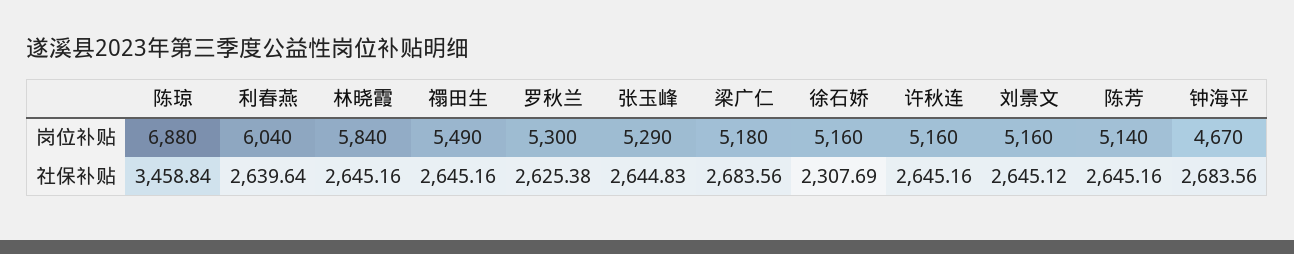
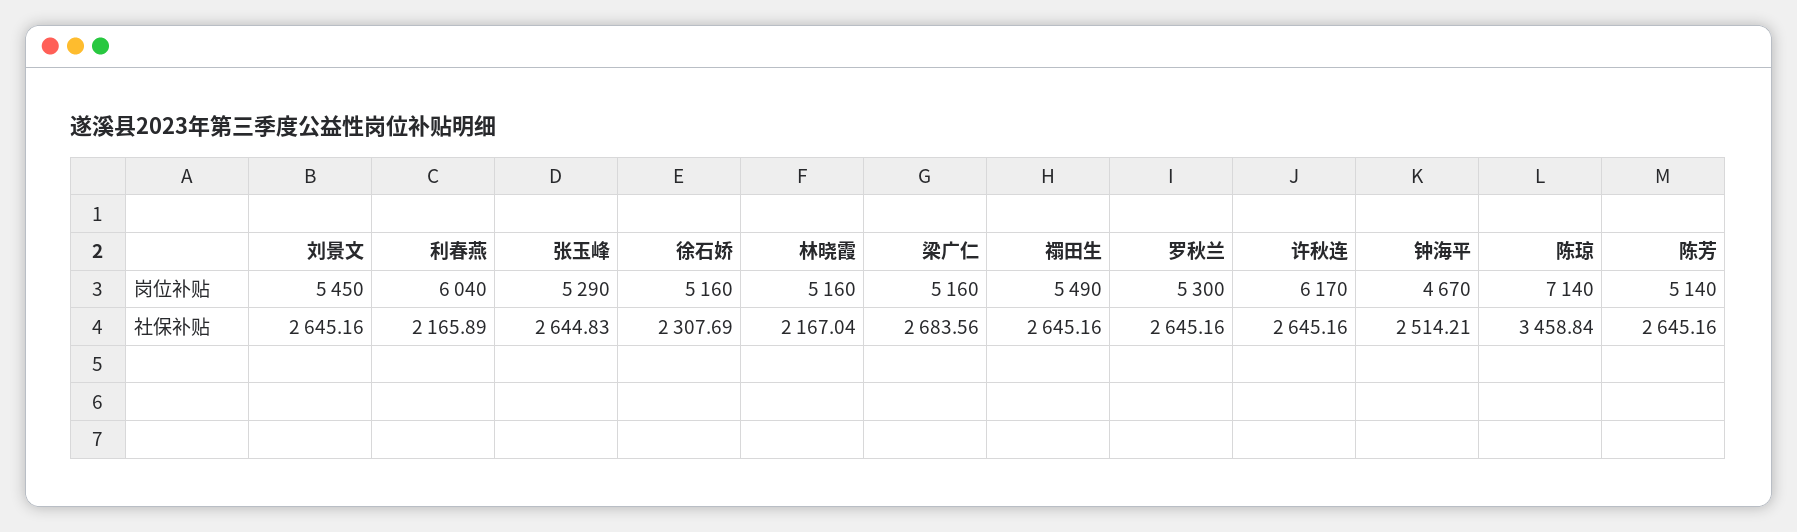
  {
    "陈琼": {
-     "岗位补贴": 6880,
+     "岗位补贴": 7140,
      "社保补贴": 3458.84
    },
    "利春燕": {
      "岗位补贴": 6040,
-     "社保补贴": 2639.64
+     "社保补贴": 2165.89
    },
    "林晓霞": {
-     "岗位补贴": 5840,
+     "岗位补贴": 5160,
-     "社保补贴": 2645.16
+     "社保补贴": 2167.04
    },
    "禤田生": {
      "岗位补贴": 5490,
      "社保补贴": 2645.16
    },
    "罗秋兰": {
      "岗位补贴": 5300,
-     "社保补贴": 2625.38
+     "社保补贴": 2645.16
    },
    "张玉峰": {
      "岗位补贴": 5290,
      "社保补贴": 2644.83
    },
    "梁广仁": {
-     "岗位补贴": 5180,
+     "岗位补贴": 5160,
      "社保补贴": 2683.56
    },
    "徐石娇": {
      "岗位补贴": 5160,
      "社保补贴": 2307.69
    },
    "许秋连": {
-     "岗位补贴": 5160,
+     "岗位补贴": 6170,
      "社保补贴": 2645.16
    },
    "刘景文": {
-     "岗位补贴": 5160,
+     "岗位补贴": 5450,
-     "社保补贴": 2645.12
+     "社保补贴": 2645.16
    },
    "陈芳": {
      "岗位补贴": 5140,
      "社保补贴": 2645.16
    },
    "钟海平": {
      "岗位补贴": 4670,
-     "社保补贴": 2683.56
+     "社保补贴": 2514.21
    }
  }

